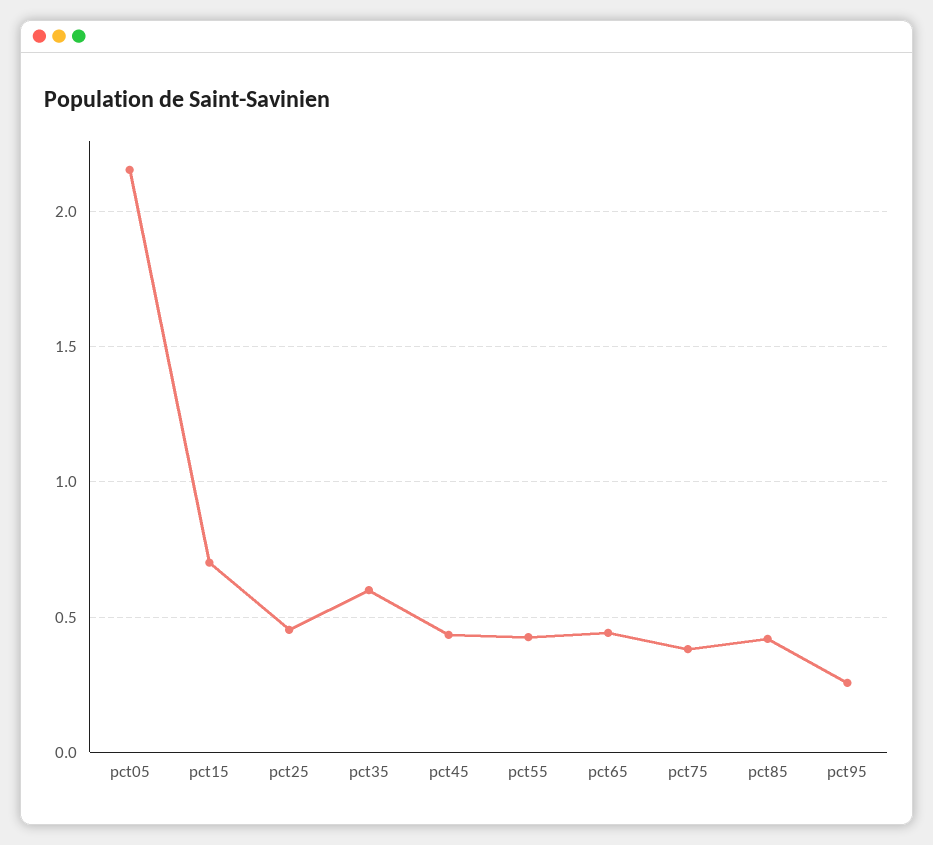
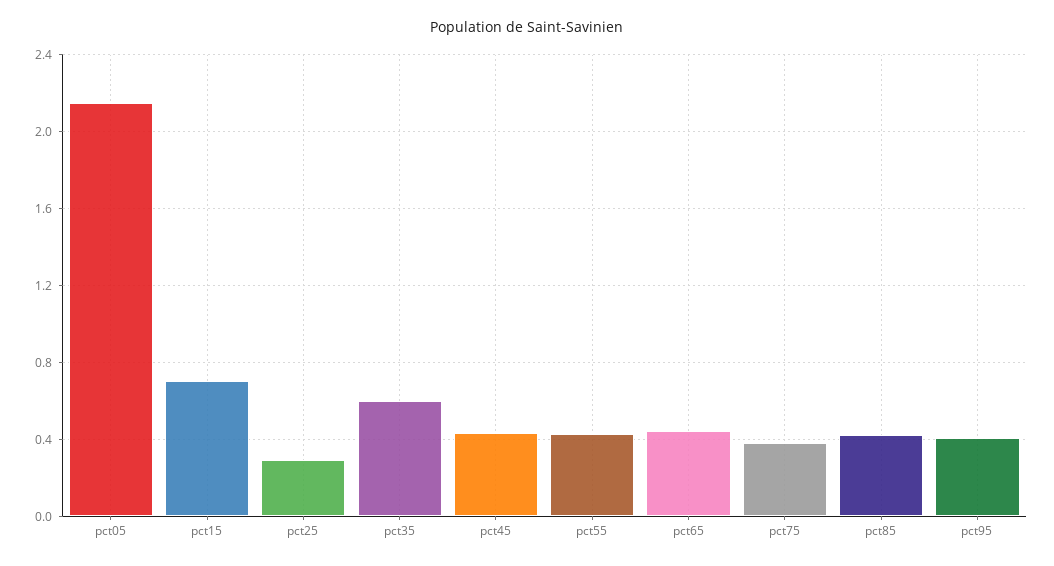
  {
    "pct05": 2.15,
    "pct15": 0.7,
-   "pct25": 0.45,
+   "pct25": 0.3,
    "pct35": 0.6,
    "pct45": 0.45,
    "pct55": 0.45,
    "pct65": 0.45,
    "pct75": 0.4,
    "pct85": 0.4,
-   "pct95": 0.25
+   "pct95": 0.4
  }

